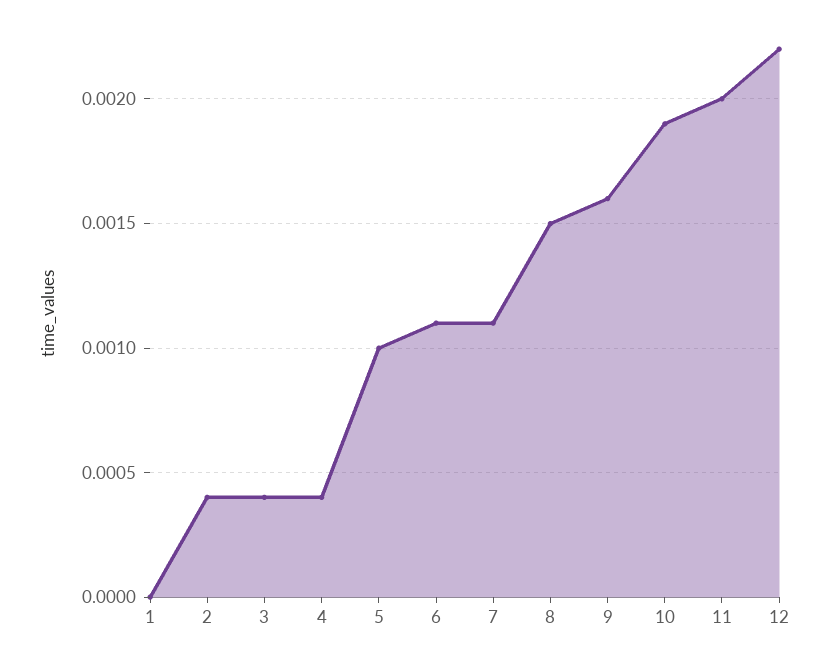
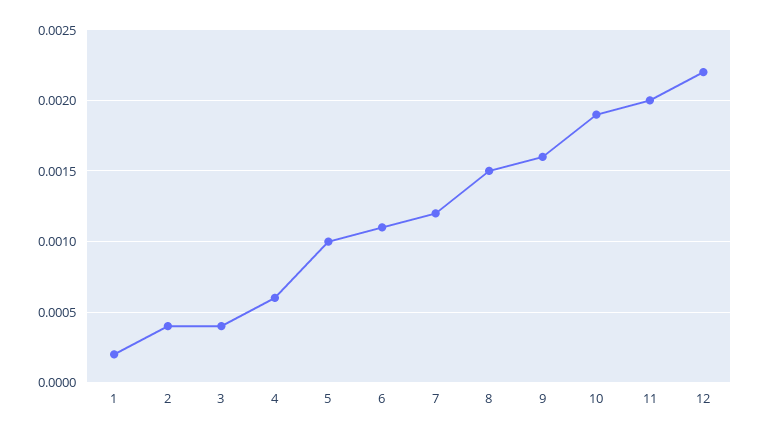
  {
-   "1": 0,
+   "1": 0.0002,
    "2": 0.0004,
    "3": 0.0004,
-   "4": 0.0004,
+   "4": 0.0006,
    "5": 0.001,
    "6": 0.0011,
-   "7": 0.0011,
+   "7": 0.0012,
    "8": 0.0015,
    "9": 0.0016,
    "10": 0.0019,
    "11": 0.002,
    "12": 0.0022
  }

